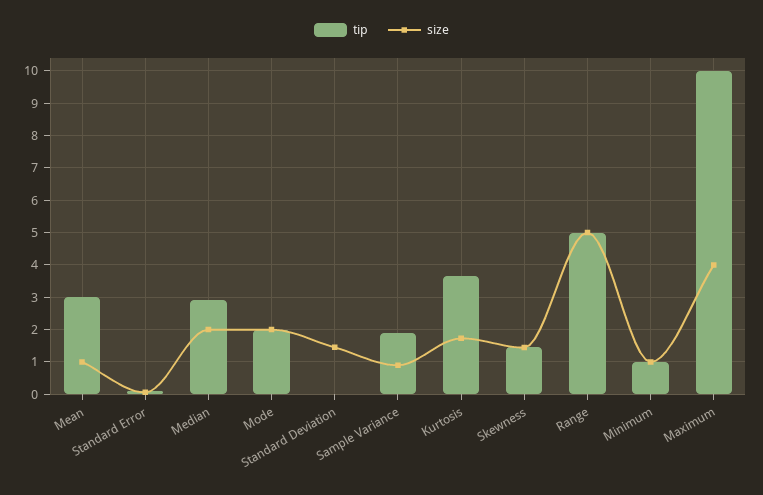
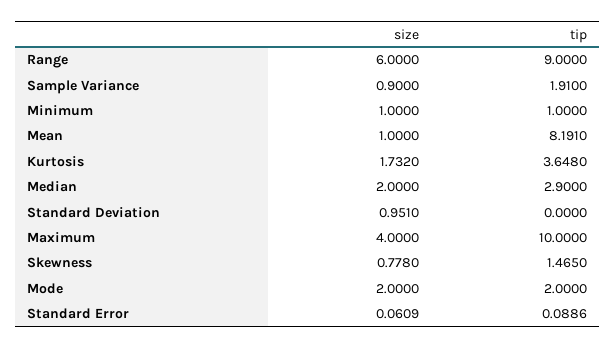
  {
    "tip": {
-     "Mean": 3,
+     "Mean": 8.191,
      "Standard Error": 0.0886,
      "Median": 2.9,
      "Mode": 2,
      "Standard Deviation": 0,
      "Sample Variance": 1.91,
      "Kurtosis": 3.648,
      "Skewness": 1.465,
-     "Range": 5,
+     "Range": 9,
      "Minimum": 1,
      "Maximum": 10
    },
    "size": {
      "Mean": 1,
      "Standard Error": 0.0609,
      "Median": 2,
      "Mode": 2,
-     "Standard Deviation": 1.4,
+     "Standard Deviation": 0.951,
      "Sample Variance": 0.9,
      "Kurtosis": 1.732,
-     "Skewness": 1.4,
+     "Skewness": 0.778,
-     "Range": 5,
+     "Range": 6,
      "Minimum": 1,
      "Maximum": 4
    }
  }

